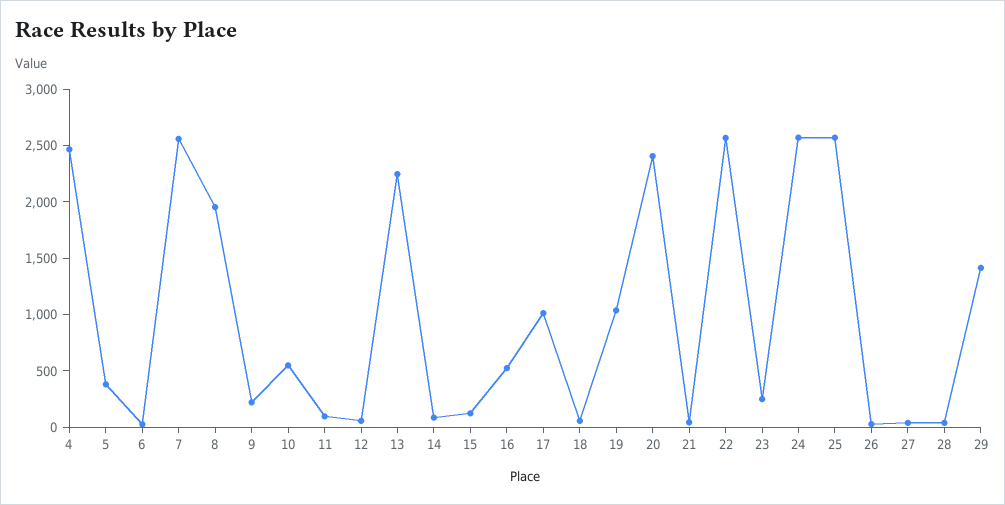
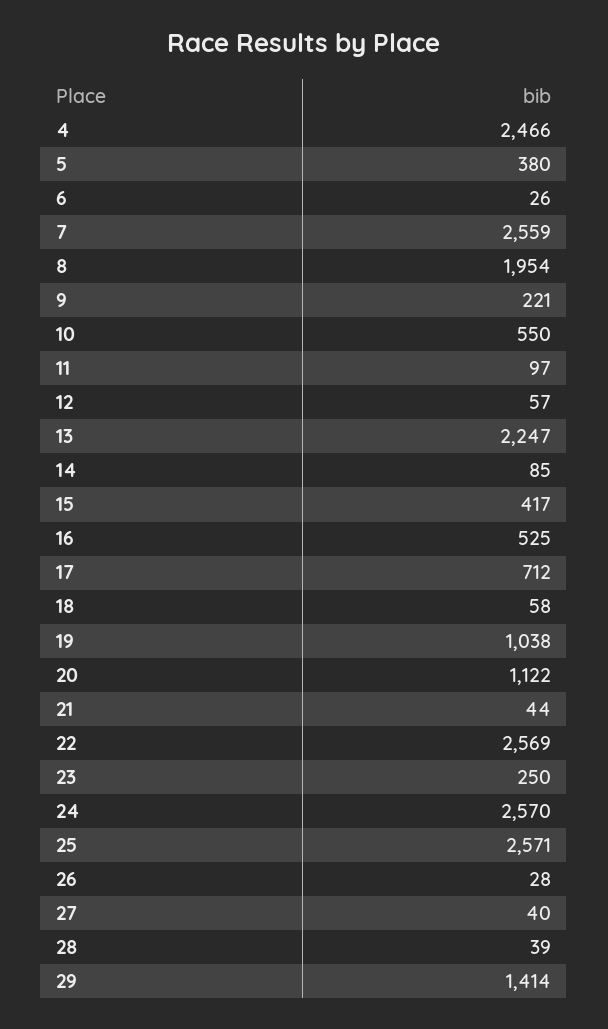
  {
    "4": 2466,
    "5": 380,
    "6": 26,
    "7": 2559,
    "8": 1954,
    "9": 221,
    "10": 550,
    "11": 97,
    "12": 57,
    "13": 2247,
    "14": 85,
-   "15": 100,
+   "15": 417,
    "16": 525,
-   "17": 1000,
+   "17": 712,
    "18": 58,
    "19": 1038,
-   "20": 2400,
+   "20": 1122,
    "21": 44,
    "22": 2569,
    "23": 250,
    "24": 2570,
    "25": 2571,
    "26": 28,
    "27": 40,
    "28": 39,
    "29": 1414
  }

